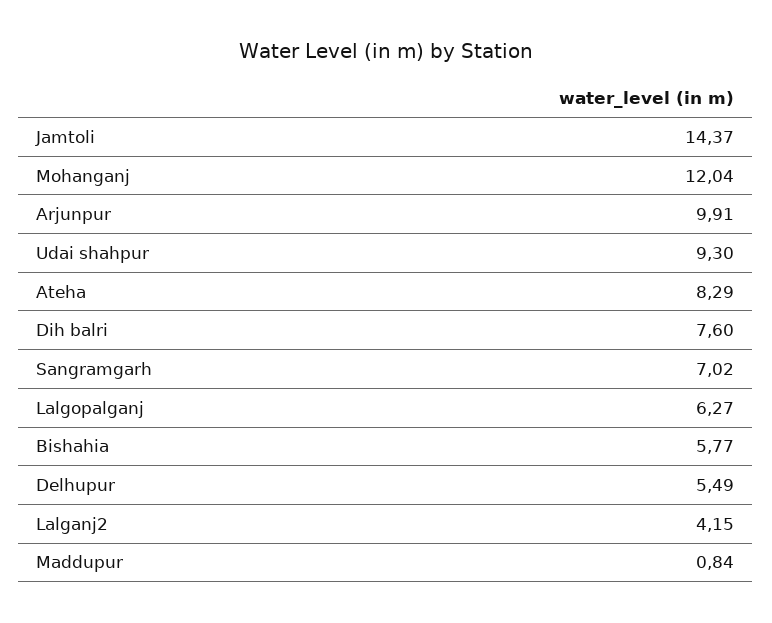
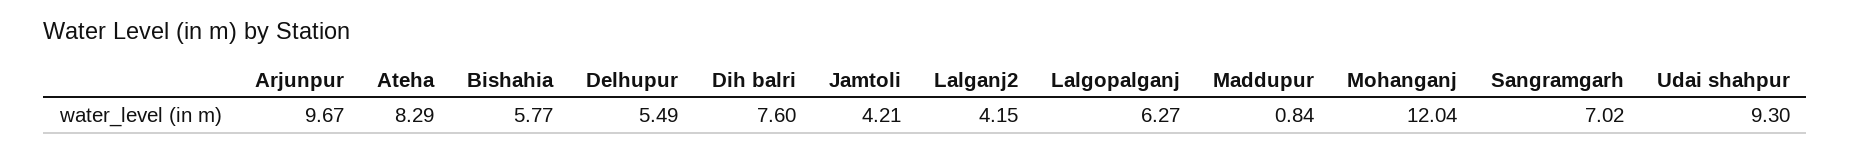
  {
-   "Jamtoli": 14.37,
+   "Jamtoli": 4.21,
    "Mohanganj": 12.04,
-   "Arjunpur": 9.91,
+   "Arjunpur": 9.67,
    "Udai shahpur": 9.3,
    "Ateha": 8.29,
    "Dih balri": 7.6,
    "Sangramgarh": 7.02,
    "Lalgopalganj": 6.27,
    "Bishahia": 5.77,
    "Delhupur": 5.49,
    "Lalganj2": 4.15,
    "Maddupur": 0.84
  }

